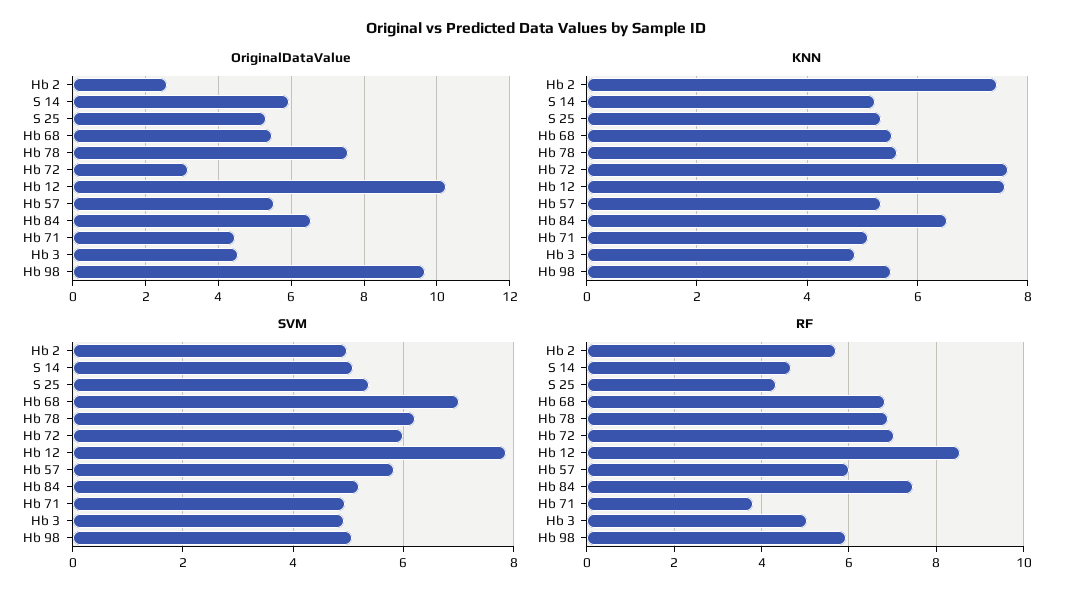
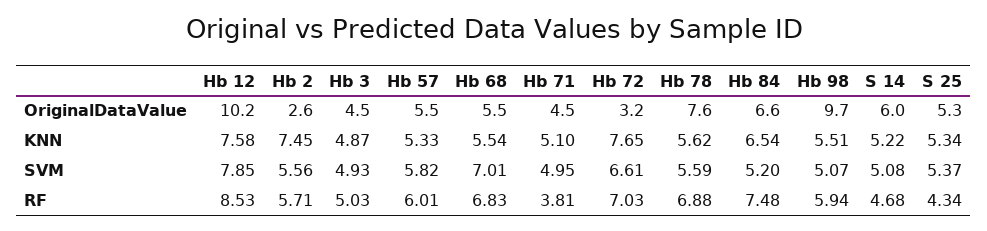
  {
    "OriginalDataValue": {
      "Hb 2": 2.6,
      "S 14": 6,
      "S 25": 5.3,
      "Hb 68": 5.5,
      "Hb 78": 7.6,
      "Hb 72": 3.2,
      "Hb 12": 10.2,
      "Hb 57": 5.5,
      "Hb 84": 6.6,
      "Hb 71": 4.5,
      "Hb 3": 4.5,
      "Hb 98": 9.7
    },
    "KNN": {
      "Hb 2": 7.45,
      "S 14": 5.22,
      "S 25": 5.34,
      "Hb 68": 5.54,
      "Hb 78": 5.62,
      "Hb 72": 7.65,
      "Hb 12": 7.58,
      "Hb 57": 5.33,
      "Hb 84": 6.54,
      "Hb 71": 5.1,
      "Hb 3": 4.87,
      "Hb 98": 5.51
    },
    "SVM": {
-     "Hb 2": 5,
+     "Hb 2": 5.56,
      "S 14": 5.08,
      "S 25": 5.37,
      "Hb 68": 7.01,
-     "Hb 78": 6.2,
+     "Hb 78": 5.59,
-     "Hb 72": 6,
+     "Hb 72": 6.61,
      "Hb 12": 7.85,
      "Hb 57": 5.82,
      "Hb 84": 5.2,
      "Hb 71": 4.95,
      "Hb 3": 4.93,
      "Hb 98": 5.07
    },
    "RF": {
      "Hb 2": 5.71,
      "S 14": 4.68,
      "S 25": 4.34,
      "Hb 68": 6.83,
      "Hb 78": 6.88,
      "Hb 72": 7.03,
      "Hb 12": 8.53,
      "Hb 57": 6.01,
      "Hb 84": 7.48,
      "Hb 71": 3.81,
      "Hb 3": 5.03,
      "Hb 98": 5.94
    }
  }

